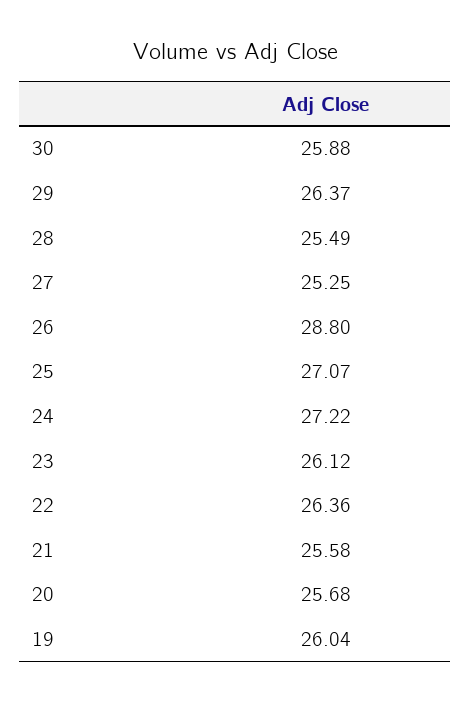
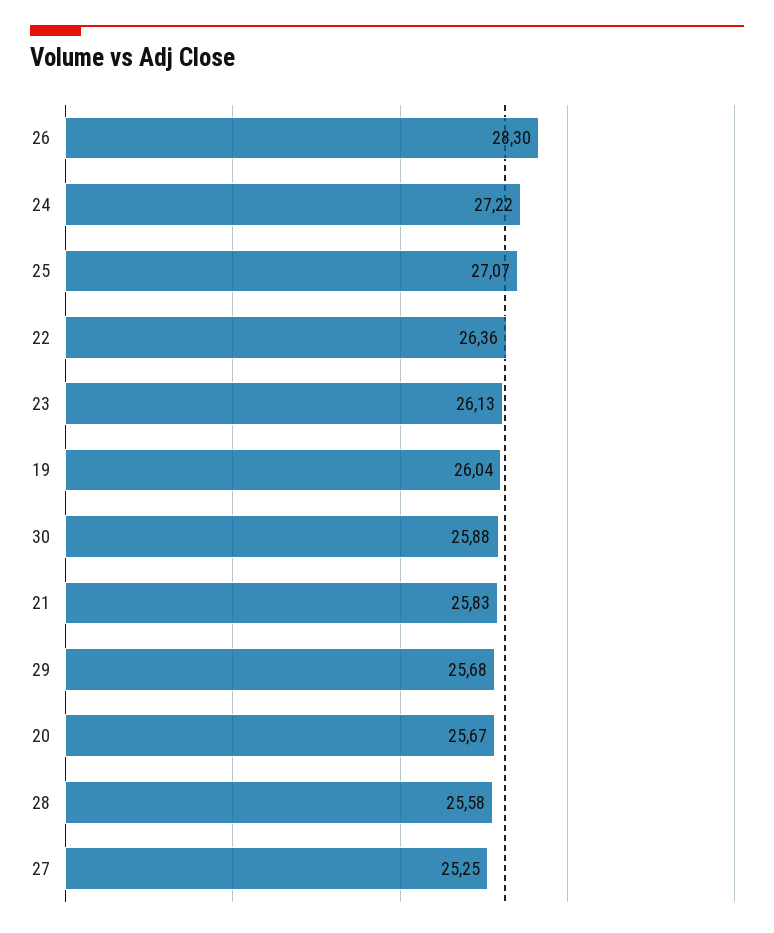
  {
    "30": 25.88,
-   "29": 26.37,
+   "29": 25.68,
-   "28": 25.49,
+   "28": 25.58,
    "27": 25.25,
-   "26": 28.8,
+   "26": 28.3,
    "25": 27.07,
    "24": 27.22,
-   "23": 26.12,
+   "23": 26.13,
    "22": 26.36,
-   "21": 25.58,
+   "21": 25.83,
-   "20": 25.68,
+   "20": 25.67,
    "19": 26.04
  }

